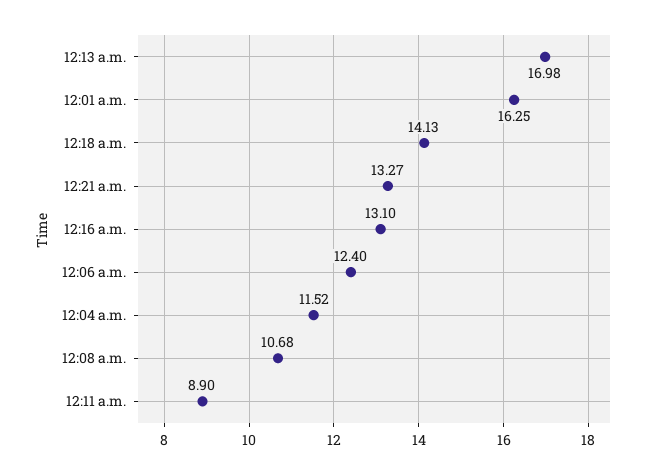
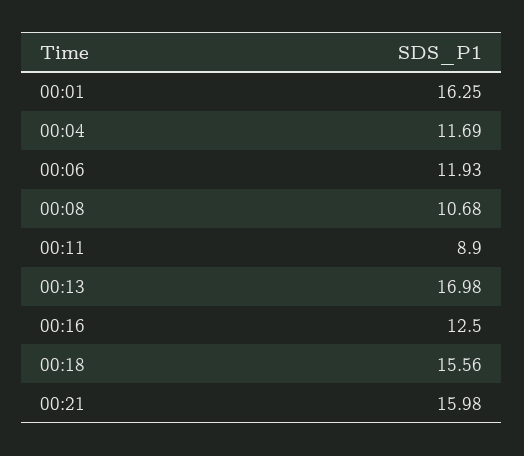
  {
    "12:13 a.m.": 16.98,
    "12:01 a.m.": 16.25,
-   "12:18 a.m.": 14.13,
+   "12:18 a.m.": 15.56,
-   "12:21 a.m.": 13.27,
+   "12:21 a.m.": 15.98,
-   "12:16 a.m.": 13.1,
+   "12:16 a.m.": 12.5,
-   "12:06 a.m.": 12.4,
+   "12:06 a.m.": 11.93,
-   "12:04 a.m.": 11.52,
+   "12:04 a.m.": 11.69,
    "12:08 a.m.": 10.68,
    "12:11 a.m.": 8.9
  }

